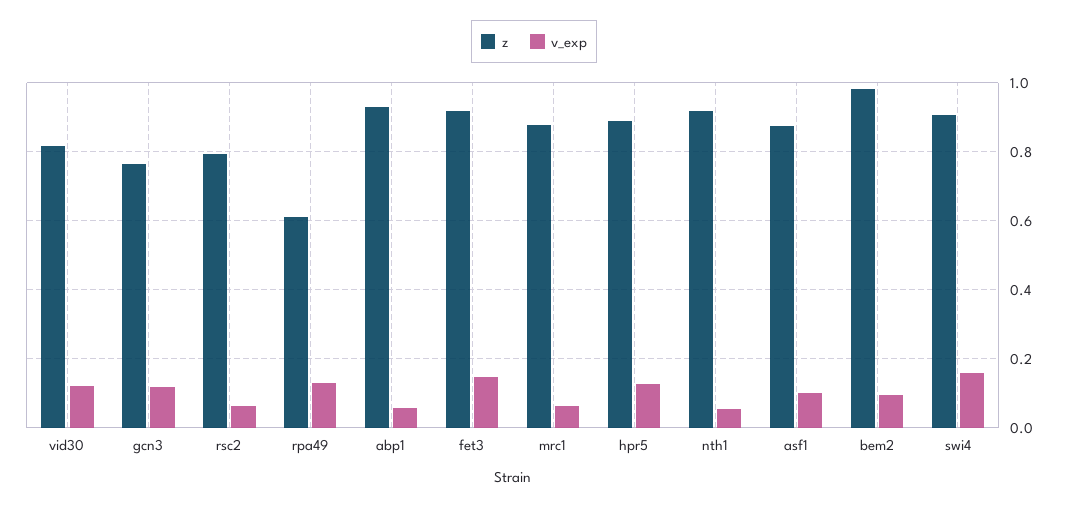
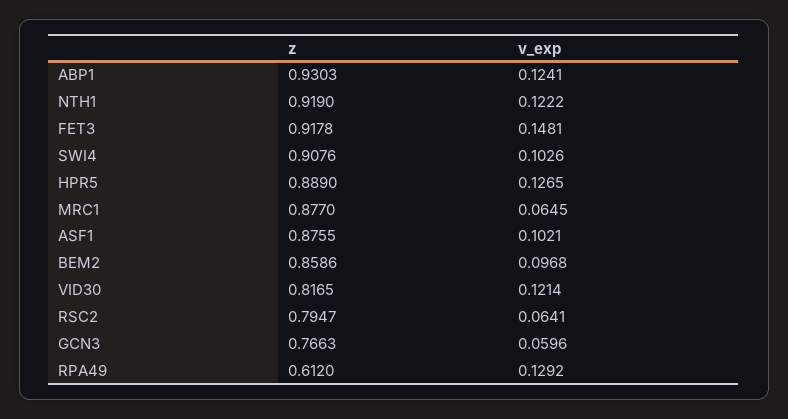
  {
    "z": {
      "vid30": 0.8165,
      "gcn3": 0.7663,
      "rsc2": 0.7947,
      "rpa49": 0.612,
      "abp1": 0.9303,
      "fet3": 0.9178,
      "mrc1": 0.877,
      "hpr5": 0.889,
      "nth1": 0.919,
      "asf1": 0.8755,
-     "bem2": 0.98,
+     "bem2": 0.8586,
      "swi4": 0.9076
    },
    "v_exp": {
      "vid30": 0.1214,
-     "gcn3": 0.12,
+     "gcn3": 0.0596,
      "rsc2": 0.0641,
      "rpa49": 0.1292,
-     "abp1": 0.06,
+     "abp1": 0.1241,
      "fet3": 0.1481,
      "mrc1": 0.0645,
      "hpr5": 0.1265,
-     "nth1": 0.06,
+     "nth1": 0.1222,
      "asf1": 0.1021,
      "bem2": 0.0968,
-     "swi4": 0.16
+     "swi4": 0.1026
    }
  }

